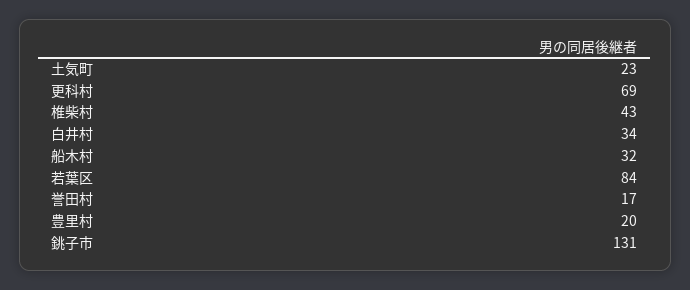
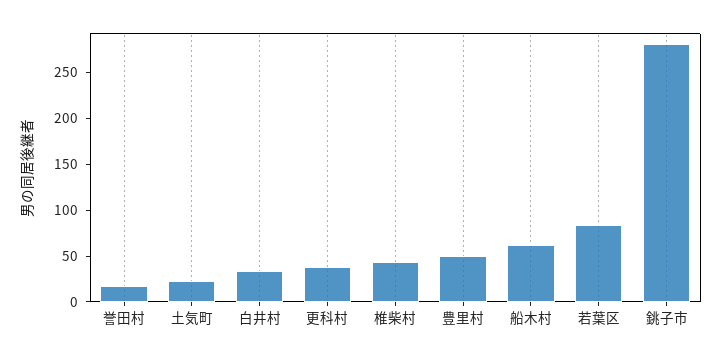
  {
    "土気町": 23,
-   "更科村": 69,
+   "更科村": 40,
    "椎柴村": 43,
    "白井村": 34,
-   "船木村": 32,
+   "船木村": 60,
    "若葉区": 84,
    "誉田村": 17,
-   "豊里村": 20,
+   "豊里村": 50,
-   "銚子市": 131
+   "銚子市": 280
  }

